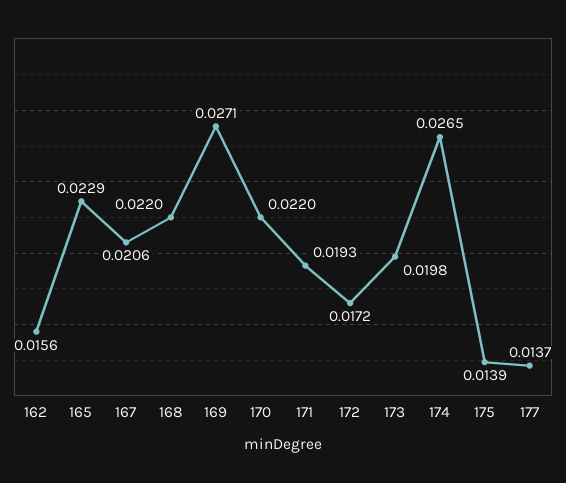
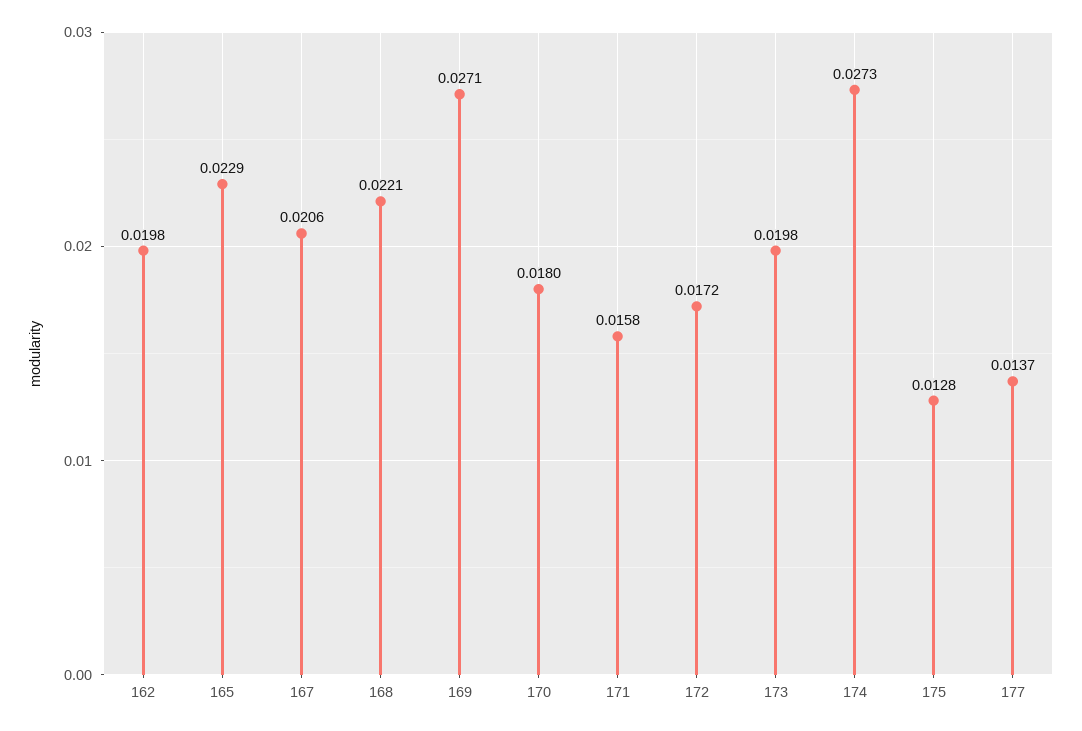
  {
-   "162": 0.0156,
+   "162": 0.0198,
    "165": 0.0229,
    "167": 0.0206,
-   "168": 0.022,
+   "168": 0.0221,
    "169": 0.0271,
-   "170": 0.022,
+   "170": 0.018,
-   "171": 0.0193,
+   "171": 0.0158,
    "172": 0.0172,
    "173": 0.0198,
-   "174": 0.0265,
+   "174": 0.0273,
-   "175": 0.0139,
+   "175": 0.0128,
    "177": 0.0137
  }

